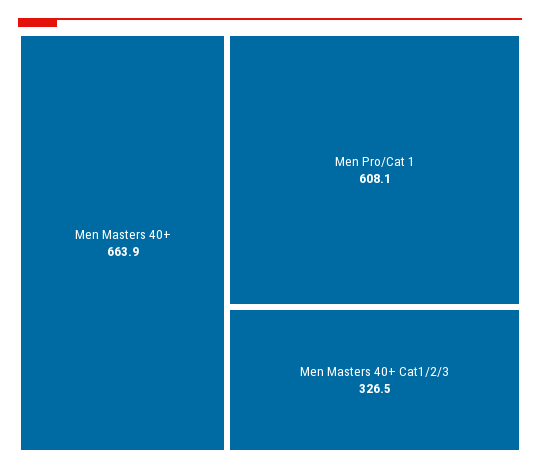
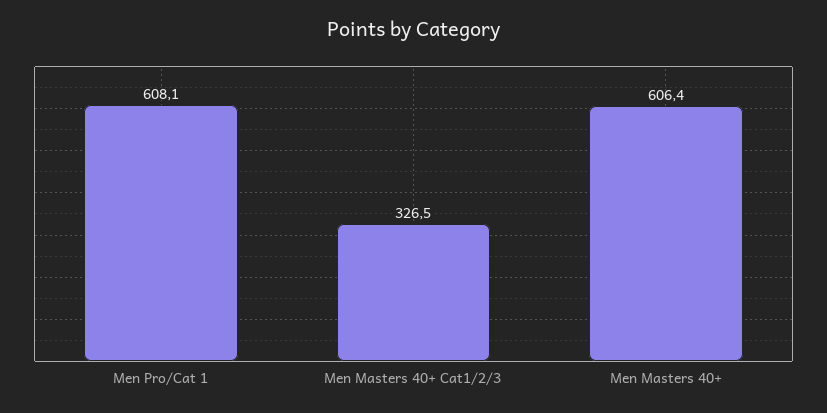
  {
-   "Men Masters 40+": 663.9,
+   "Men Masters 40+": 606.4,
    "Men Pro/Cat 1": 608.1,
    "Men Masters 40+ Cat1/2/3": 326.5
  }

